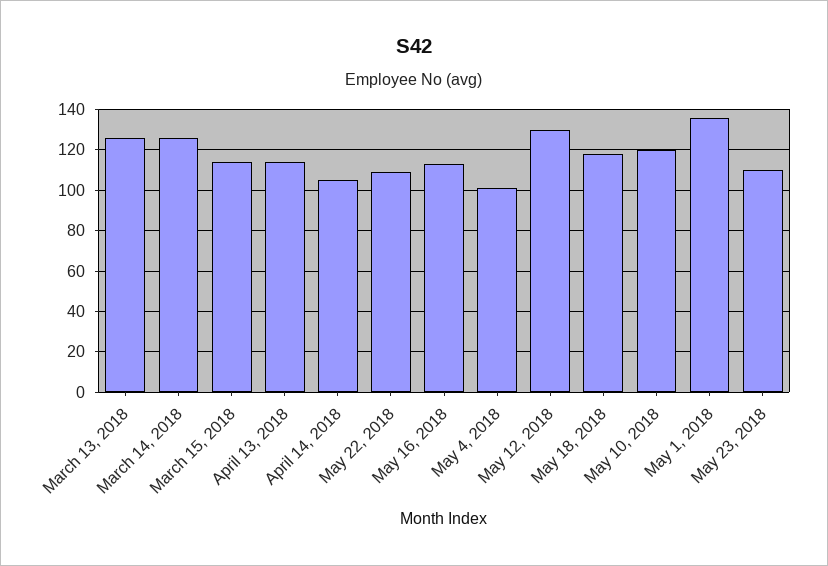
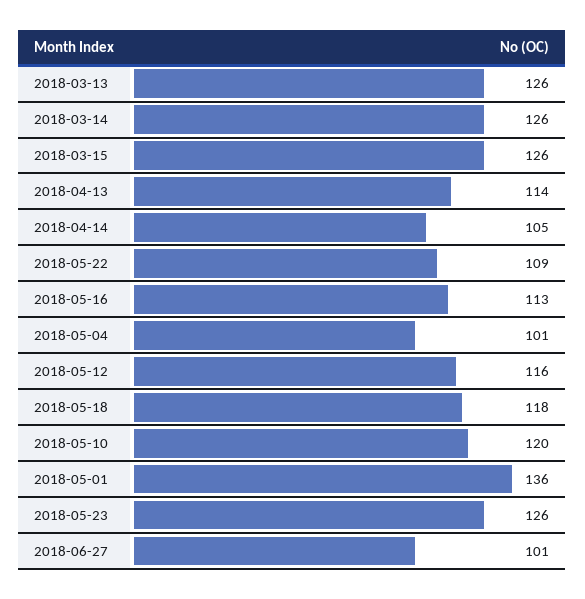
  {
    "March 13, 2018": 126,
    "March 14, 2018": 126,
-   "March 15, 2018": 115,
+   "March 15, 2018": 126,
    "April 13, 2018": 114,
    "April 14, 2018": 105,
    "May 22, 2018": 109,
    "May 16, 2018": 113,
    "May 4, 2018": 101,
-   "May 12, 2018": 130,
+   "May 12, 2018": 116,
    "May 18, 2018": 118,
    "May 10, 2018": 120,
    "May 1, 2018": 136,
-   "May 23, 2018": 110
+   "May 23, 2018": 126,
+   "2018-06-27": 101
  }

